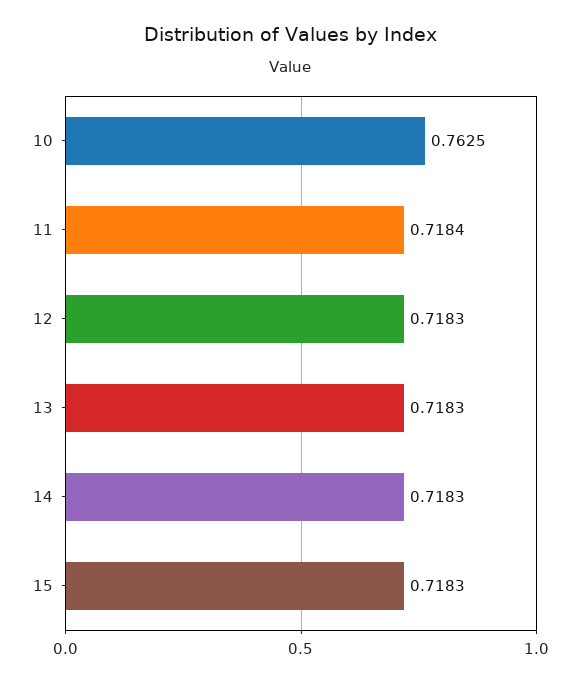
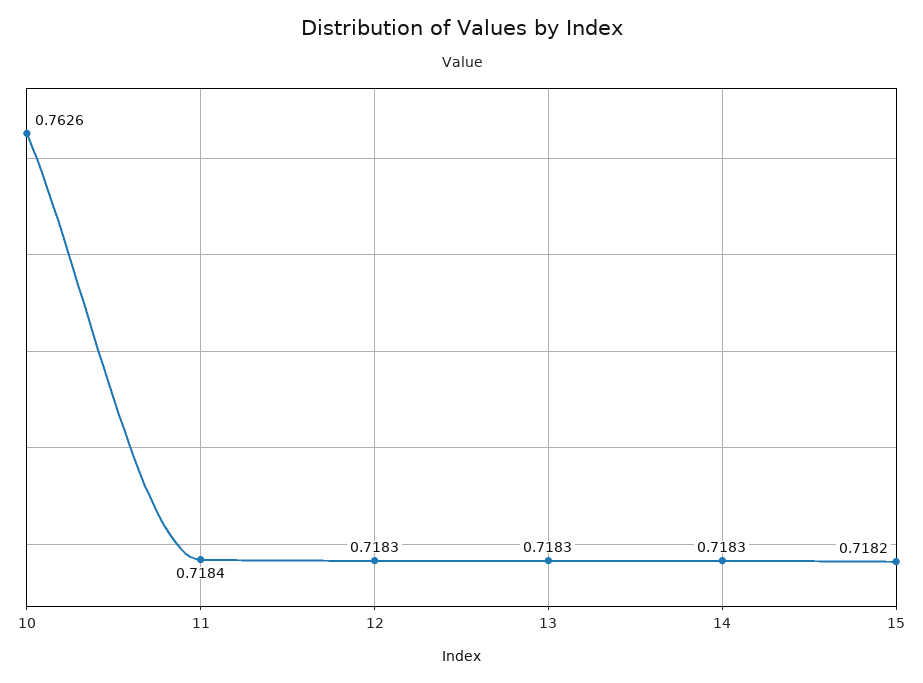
  {
-   "10": 0.7625,
+   "10": 0.7626,
    "11": 0.7184,
    "12": 0.7183,
    "13": 0.7183,
    "14": 0.7183,
-   "15": 0.7183
+   "15": 0.7182
  }

